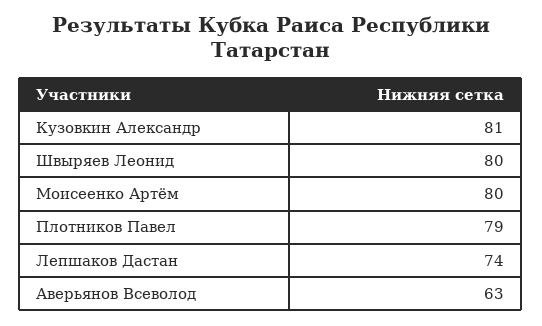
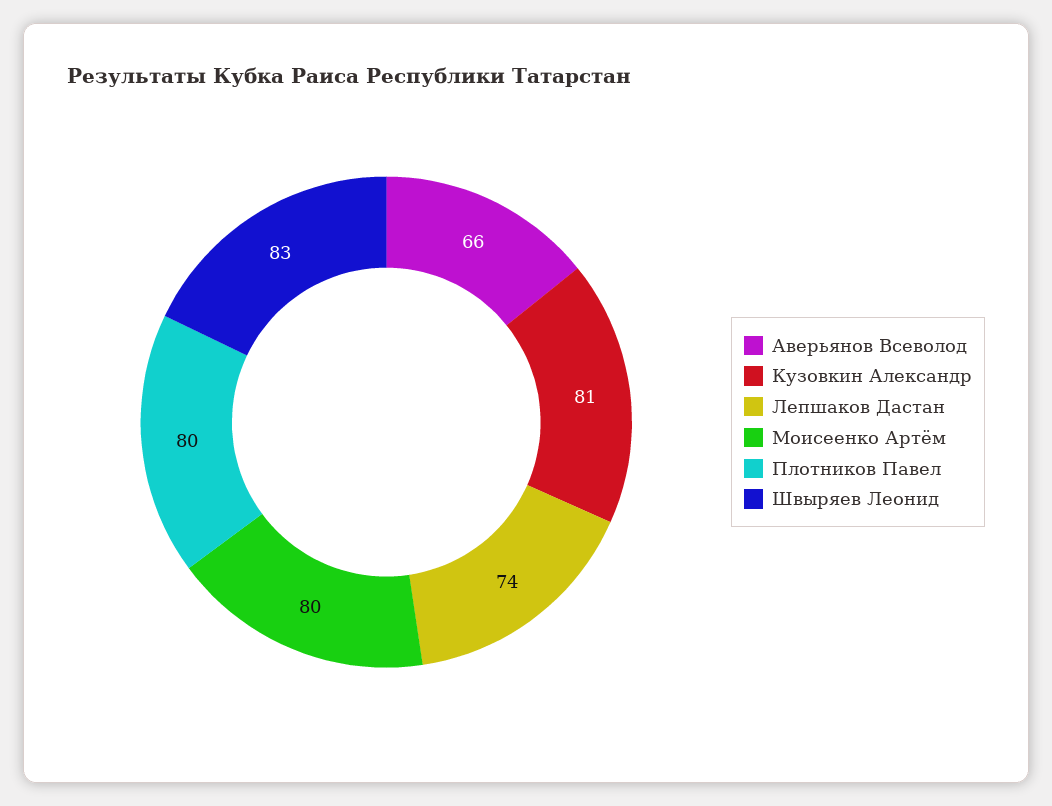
  {
    "Кузовкин Александр": 81,
-   "Швыряев Леонид": 80,
+   "Швыряев Леонид": 83,
    "Моисеенко Артём": 80,
-   "Плотников Павел": 79,
+   "Плотников Павел": 80,
    "Лепшаков Дастан": 74,
-   "Аверьянов Всеволод": 63
+   "Аверьянов Всеволод": 66
  }

